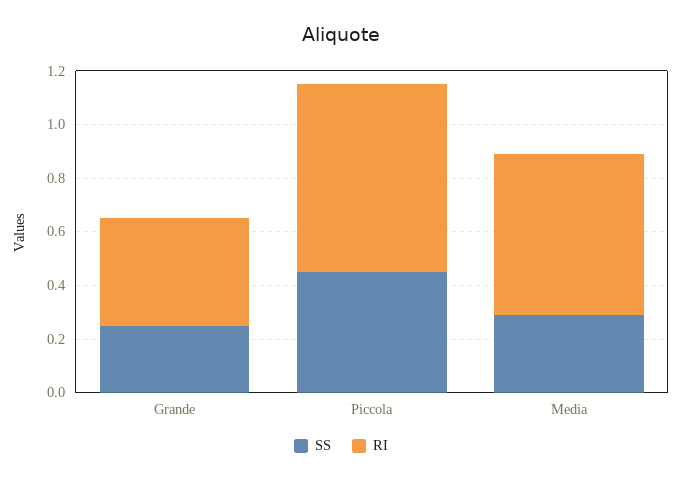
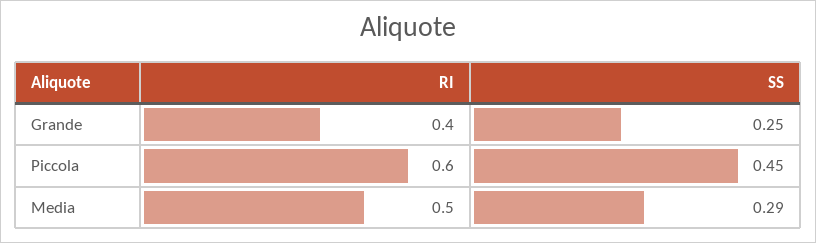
  {
    "SS": {
      "Grande": 0.25,
      "Piccola": 0.45,
      "Media": 0.29
    },
    "RI": {
      "Grande": 0.4,
-     "Piccola": 0.7,
+     "Piccola": 0.6,
-     "Media": 0.6
+     "Media": 0.5
    }
  }

